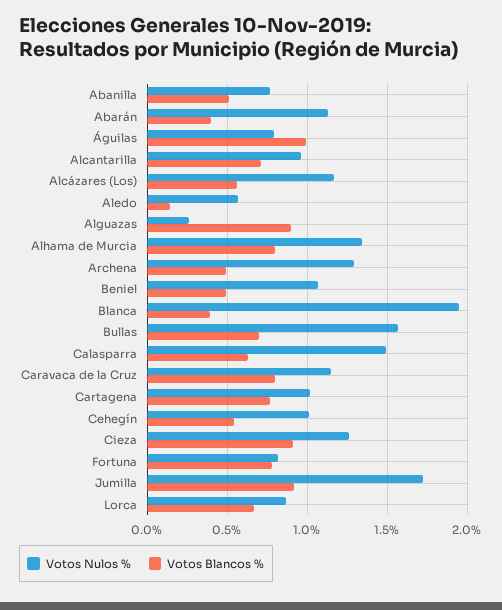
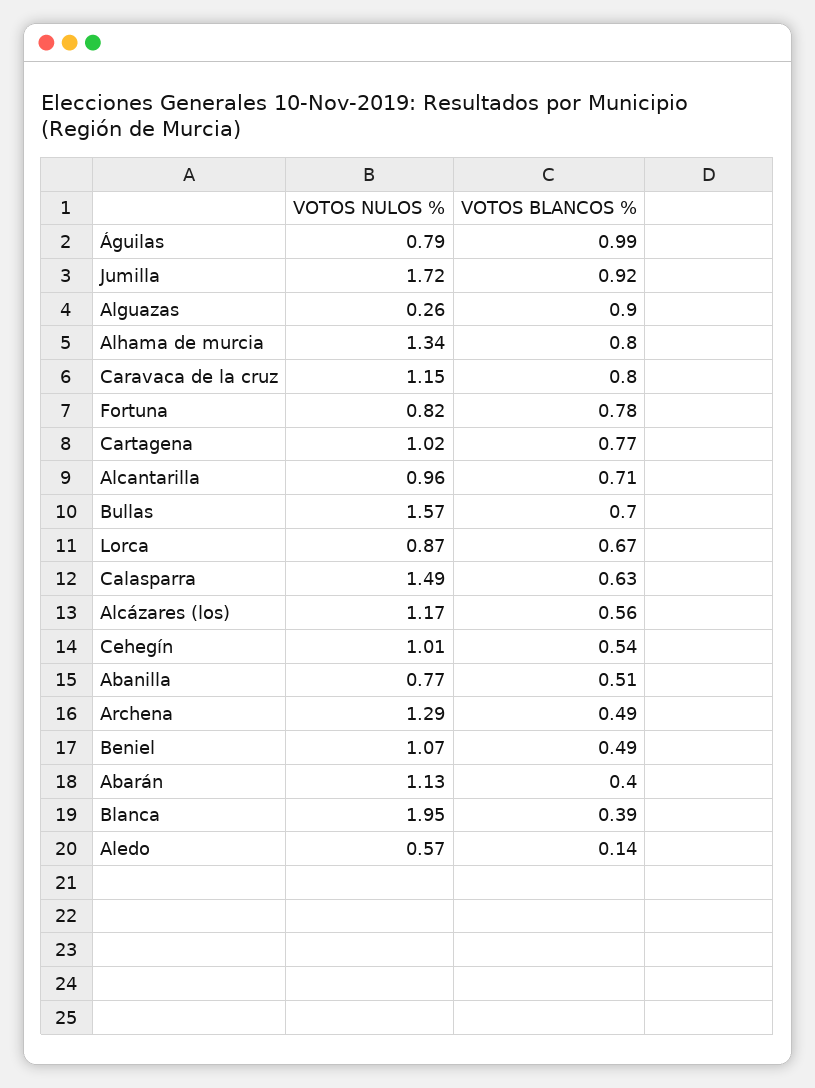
  {
    "Votos Nulos %": {
      "Abanilla": 0.77,
      "Abarán": 1.13,
      "Águilas": 0.79,
      "Alcantarilla": 0.96,
      "Alcázares (Los)": 1.17,
      "Aledo": 0.57,
      "Alguazas": 0.26,
      "Alhama de Murcia": 1.34,
      "Archena": 1.29,
      "Beniel": 1.07,
      "Blanca": 1.95,
      "Bullas": 1.57,
      "Calasparra": 1.49,
      "Caravaca de la Cruz": 1.15,
      "Cartagena": 1.02,
      "Cehegín": 1.01,
-     "Cieza": 1.25,
      "Fortuna": 0.82,
      "Jumilla": 1.72,
      "Lorca": 0.87
    },
    "Votos Blancos %": {
      "Abanilla": 0.51,
      "Abarán": 0.4,
      "Águilas": 0.99,
      "Alcantarilla": 0.71,
      "Alcázares (Los)": 0.56,
      "Aledo": 0.14,
      "Alguazas": 0.9,
      "Alhama de Murcia": 0.8,
      "Archena": 0.49,
      "Beniel": 0.49,
      "Blanca": 0.39,
      "Bullas": 0.7,
      "Calasparra": 0.63,
      "Caravaca de la Cruz": 0.8,
      "Cartagena": 0.77,
      "Cehegín": 0.54,
-     "Cieza": 0.9,
      "Fortuna": 0.78,
      "Jumilla": 0.92,
      "Lorca": 0.67
    }
  }

